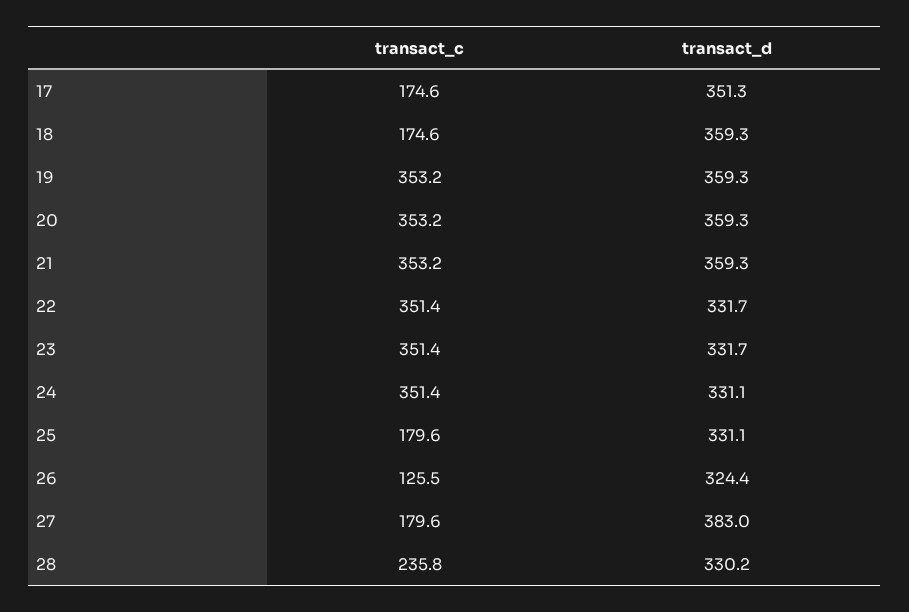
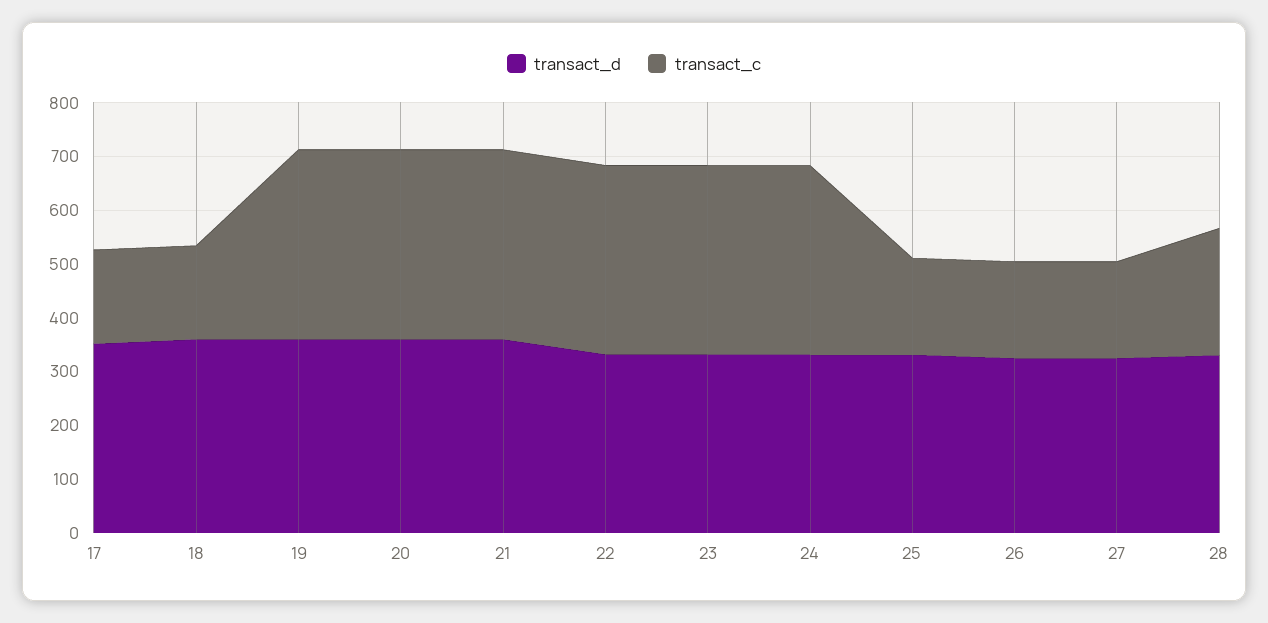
  {
    "transact_c": {
      "17": 174.6,
      "18": 174.6,
      "19": 353.2,
      "20": 353.2,
      "21": 353.2,
      "22": 351.4,
      "23": 351.4,
      "24": 351.4,
      "25": 179.6,
-     "26": 125.5,
+     "26": 180,
      "27": 179.6,
      "28": 235.8
    },
    "transact_d": {
      "17": 351.3,
      "18": 359.3,
      "19": 359.3,
      "20": 359.3,
      "21": 359.3,
      "22": 331.7,
      "23": 331.7,
      "24": 331.1,
      "25": 331.1,
      "26": 324.4,
-     "27": 383,
+     "27": 320,
      "28": 330.2
    }
  }

